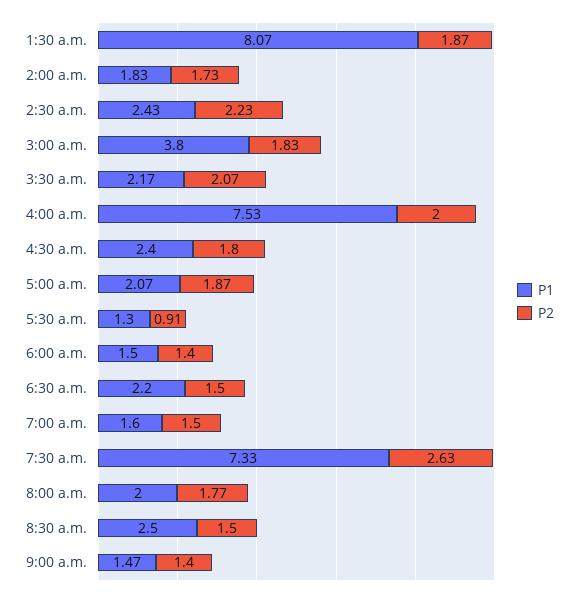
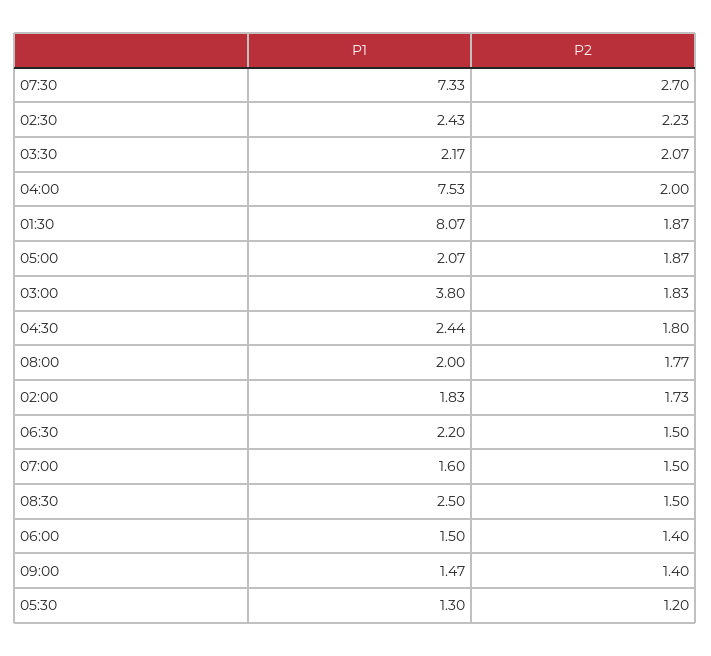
  {
    "P1": {
      "1:30 a.m.": 8.07,
      "2:00 a.m.": 1.83,
      "2:30 a.m.": 2.43,
      "3:00 a.m.": 3.8,
      "3:30 a.m.": 2.17,
      "4:00 a.m.": 7.53,
-     "4:30 a.m.": 2.4,
+     "4:30 a.m.": 2.44,
      "5:00 a.m.": 2.07,
      "5:30 a.m.": 1.3,
      "6:00 a.m.": 1.5,
      "6:30 a.m.": 2.2,
      "7:00 a.m.": 1.6,
      "7:30 a.m.": 7.33,
      "8:00 a.m.": 2,
      "8:30 a.m.": 2.5,
      "9:00 a.m.": 1.47
    },
    "P2": {
      "1:30 a.m.": 1.87,
      "2:00 a.m.": 1.73,
      "2:30 a.m.": 2.23,
      "3:00 a.m.": 1.83,
      "3:30 a.m.": 2.07,
      "4:00 a.m.": 2,
      "4:30 a.m.": 1.8,
      "5:00 a.m.": 1.87,
-     "5:30 a.m.": 0.91,
+     "5:30 a.m.": 1.2,
      "6:00 a.m.": 1.4,
      "6:30 a.m.": 1.5,
      "7:00 a.m.": 1.5,
-     "7:30 a.m.": 2.63,
+     "7:30 a.m.": 2.7,
      "8:00 a.m.": 1.77,
      "8:30 a.m.": 1.5,
      "9:00 a.m.": 1.4
    }
  }

